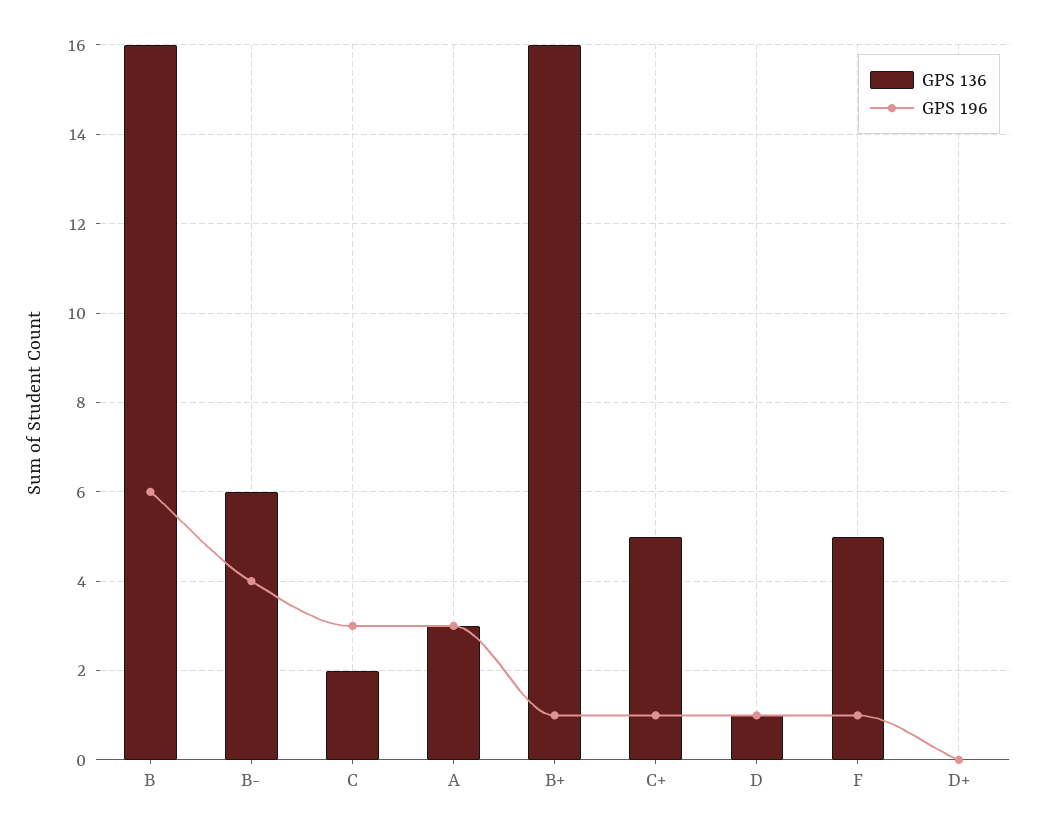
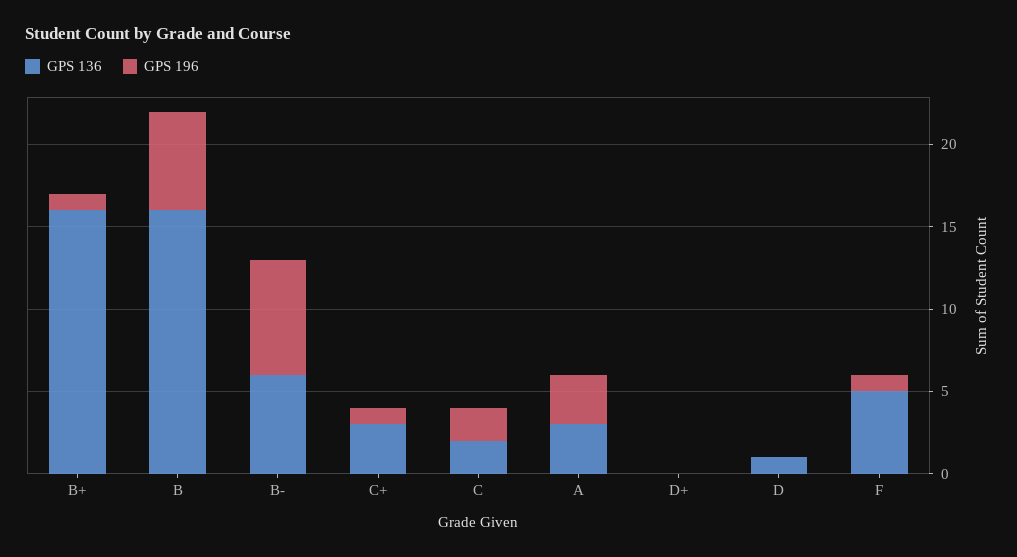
  {
    "GPS 136": {
      "B": 16,
      "B-": 6,
      "C": 2,
      "A": 3,
      "B+": 16,
-     "C+": 5,
+     "C+": 3,
      "D": 1,
      "F": 5,
      "D+": 0
    },
    "GPS 196": {
      "B": 6,
-     "B-": 4,
+     "B-": 7,
-     "C": 3,
+     "C": 2,
      "A": 3,
      "B+": 1,
      "C+": 1,
-     "D": 1,
+     "D": 0,
      "F": 1,
      "D+": 0
    }
  }

